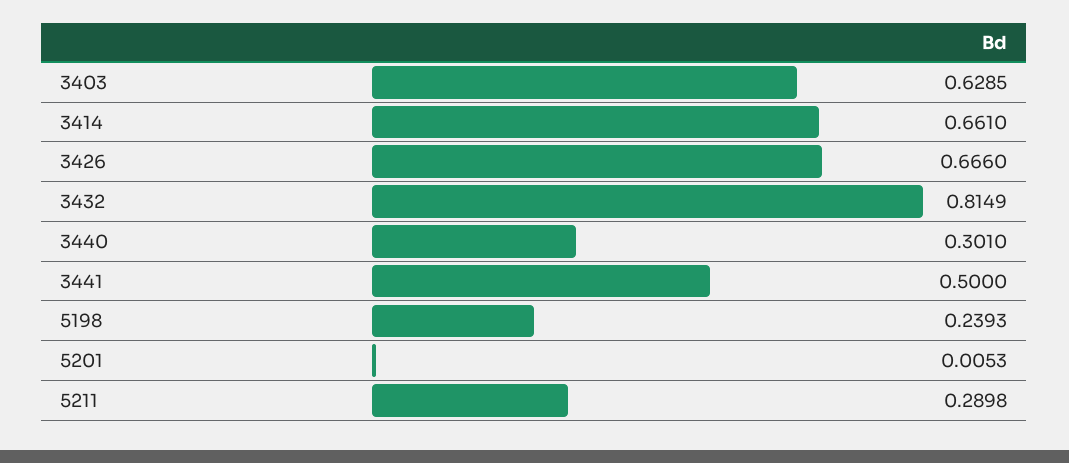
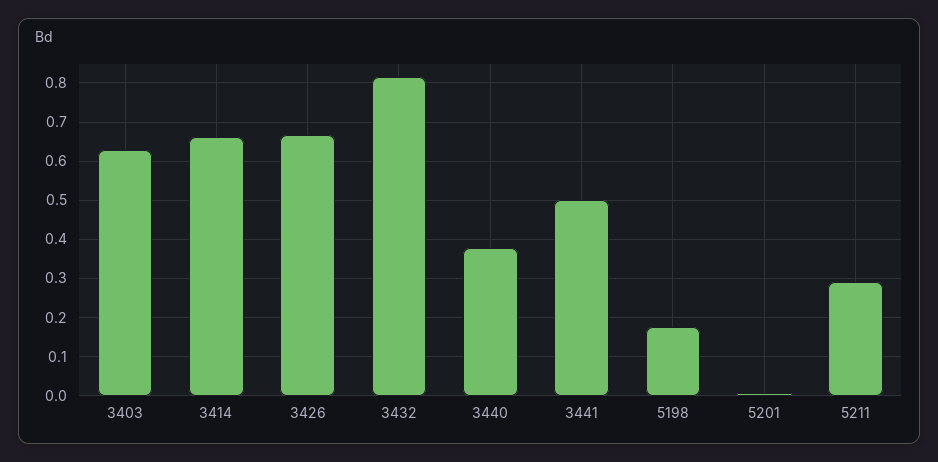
  {
    "3403": 0.6285,
    "3414": 0.661,
    "3426": 0.666,
    "3432": 0.8149,
-   "3440": 0.301,
+   "3440": 0.38,
    "3441": 0.5,
-   "5198": 0.2393,
+   "5198": 0.18,
    "5201": 0.0053,
    "5211": 0.2898
  }

